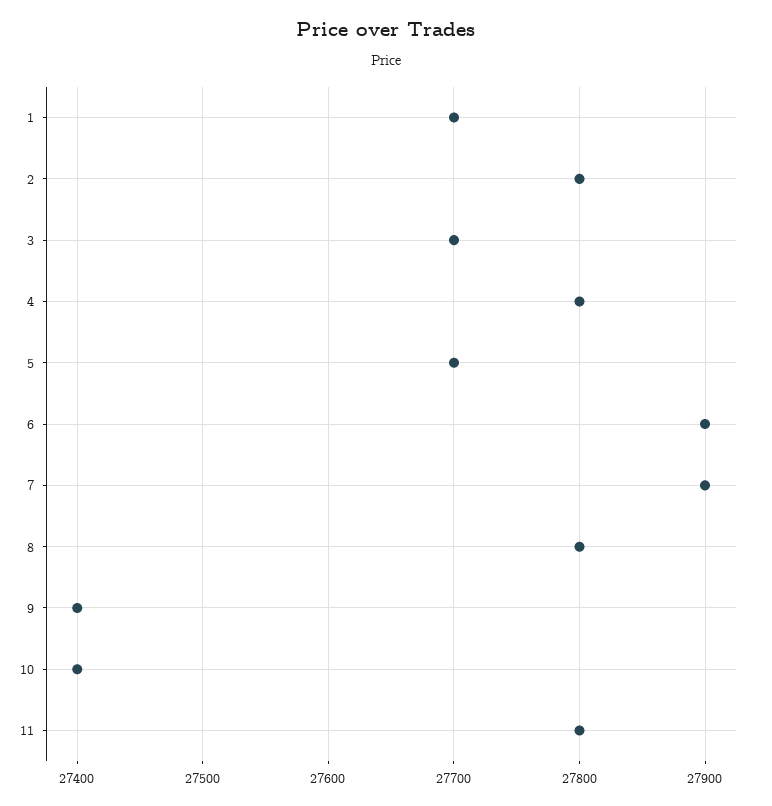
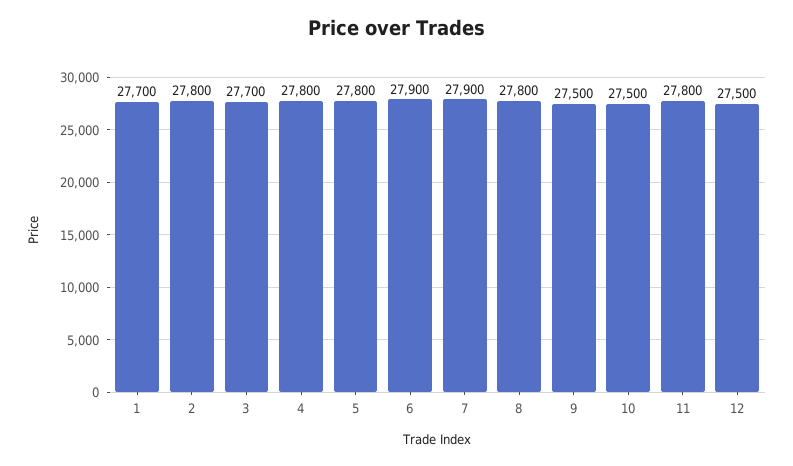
  {
    "1": 27700,
    "2": 27800,
    "3": 27700,
    "4": 27800,
-   "5": 27700,
+   "5": 27800,
    "6": 27900,
    "7": 27900,
    "8": 27800,
-   "9": 27400,
+   "9": 27500,
-   "10": 27400,
+   "10": 27500,
-   "11": 27800
+   "11": 27800,
+   "12": 27500
  }

